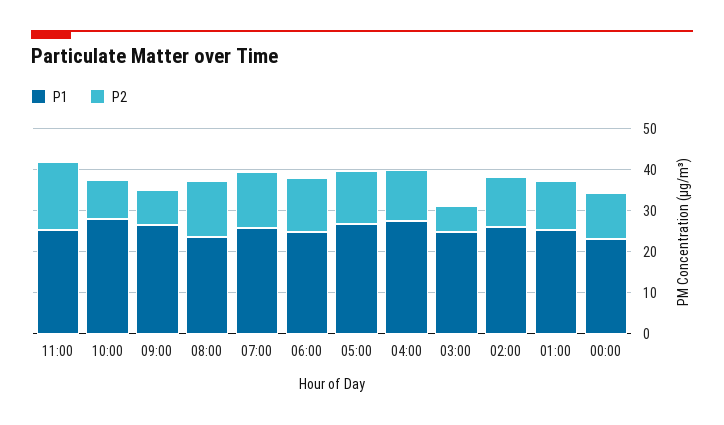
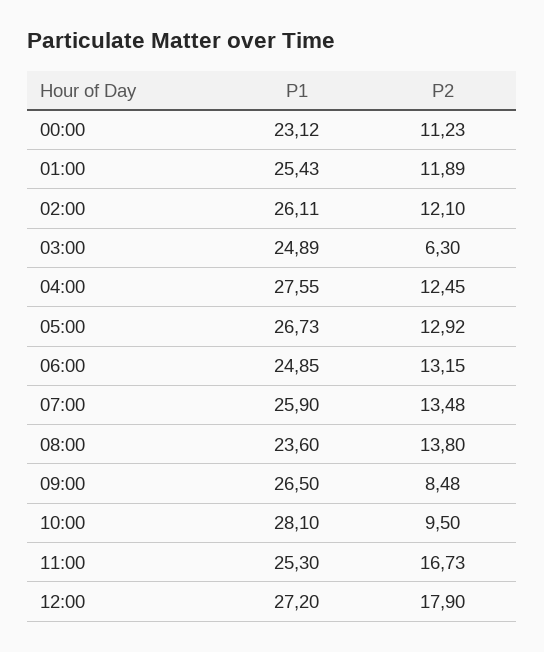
  {
    "P1": {
      "11:00": 25.3,
      "10:00": 28.1,
      "09:00": 26.5,
      "08:00": 23.6,
      "07:00": 25.9,
      "06:00": 24.85,
      "05:00": 26.73,
      "04:00": 27.55,
      "03:00": 24.89,
      "02:00": 26.11,
      "01:00": 25.43,
-     "00:00": 23.12
+     "00:00": 23.12,
+     "12:00": 27.2
    },
    "P2": {
      "11:00": 16.73,
      "10:00": 9.5,
      "09:00": 8.48,
      "08:00": 13.8,
      "07:00": 13.48,
      "06:00": 13.15,
      "05:00": 12.92,
      "04:00": 12.45,
      "03:00": 6.3,
      "02:00": 12.1,
      "01:00": 11.89,
-     "00:00": 11.23
+     "00:00": 11.23,
+     "12:00": 17.9
    }
  }

